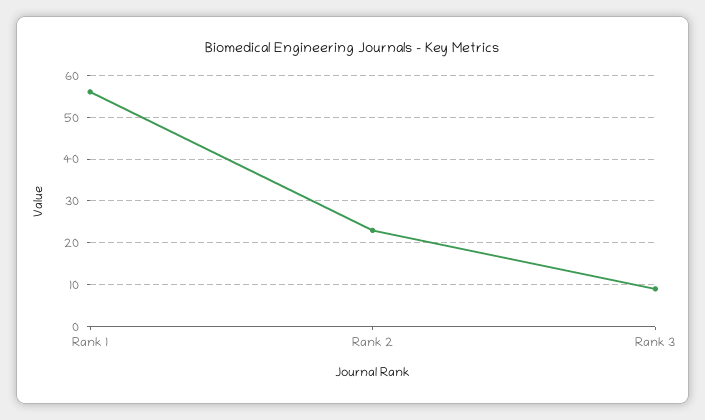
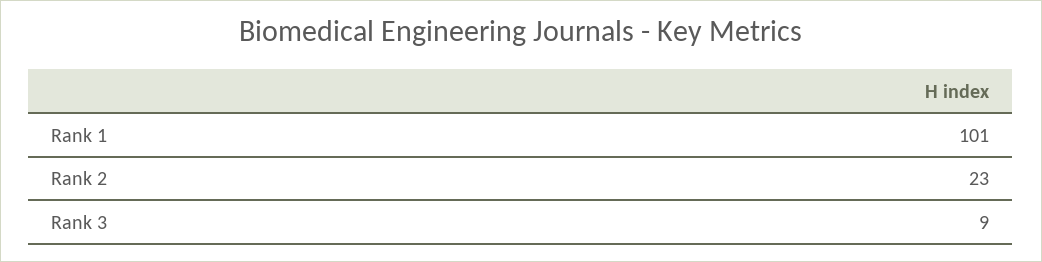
  {
-   "Rank 1": 55,
+   "Rank 1": 101,
    "Rank 2": 23,
    "Rank 3": 9
  }

